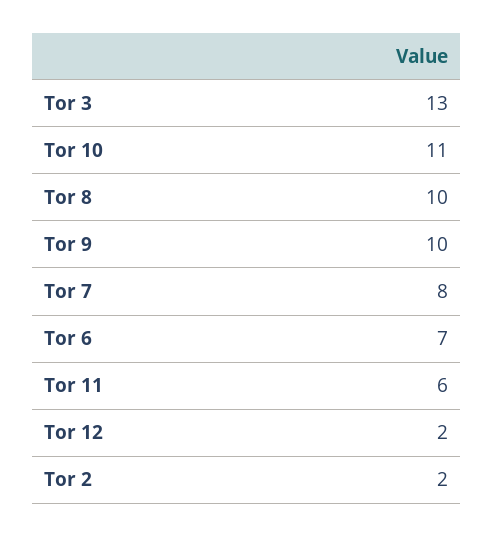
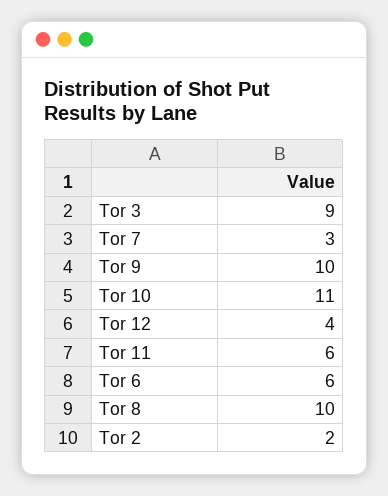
  {
-   "Tor 3": 13,
+   "Tor 3": 9,
    "Tor 10": 11,
    "Tor 8": 10,
    "Tor 9": 10,
-   "Tor 7": 8,
+   "Tor 7": 3,
-   "Tor 6": 7,
+   "Tor 6": 6,
    "Tor 11": 6,
-   "Tor 12": 2,
+   "Tor 12": 4,
    "Tor 2": 2
  }

